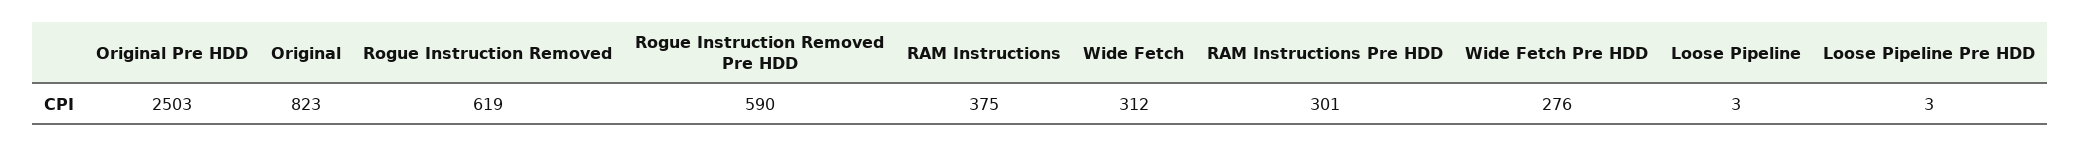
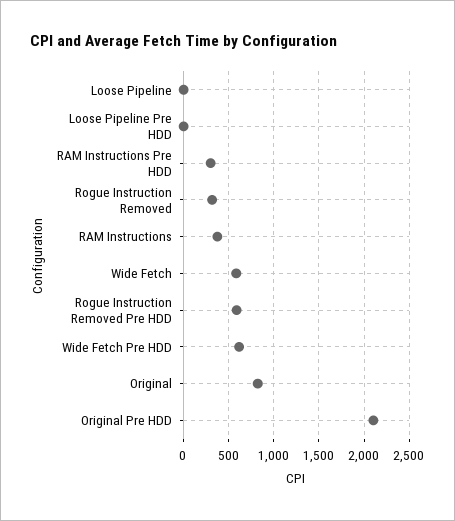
  {
-   "Original Pre HDD": 2503,
+   "Original Pre HDD": 2100,
    "Original": 823,
-   "Rogue Instruction Removed": 619,
+   "Rogue Instruction Removed": 300,
    "Rogue Instruction Removed Pre HDD": 590,
    "RAM Instructions": 375,
-   "Wide Fetch": 312,
+   "Wide Fetch": 600,
    "RAM Instructions Pre HDD": 301,
-   "Wide Fetch Pre HDD": 276,
+   "Wide Fetch Pre HDD": 600,
    "Loose Pipeline": 3,
    "Loose Pipeline Pre HDD": 3
  }

